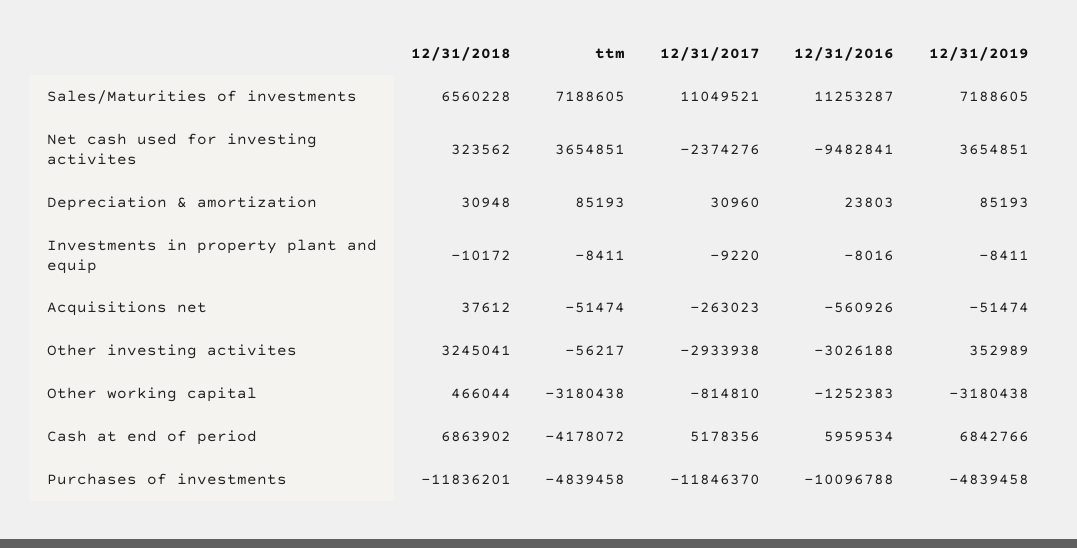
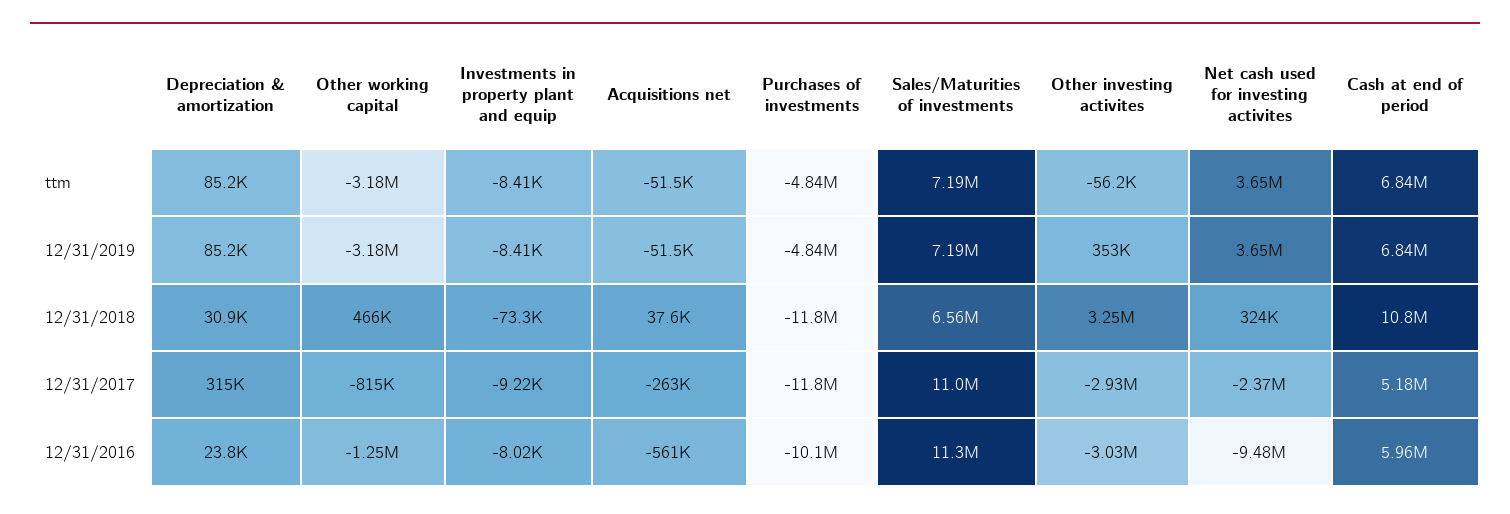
  {
    "12/31/2018": {
      "Sales/Maturities of investments": 6560228,
      "Net cash used for investing activites": 323562,
      "Depreciation & amortization": 30948,
-     "Investments in property plant and equip": -10172,
+     "Investments in property plant and equip": -73300,
      "Acquisitions net": 37612,
      "Other investing activites": 3245041,
      "Other working capital": 466044,
-     "Cash at end of period": 6863902,
+     "Cash at end of period": 10800000,
      "Purchases of investments": -11836201
    },
    "ttm": {
      "Sales/Maturities of investments": 7188605,
      "Net cash used for investing activites": 3654851,
      "Depreciation & amortization": 85193,
      "Investments in property plant and equip": -8411,
      "Acquisitions net": -51474,
      "Other investing activites": -56217,
      "Other working capital": -3180438,
-     "Cash at end of period": -4178072,
+     "Cash at end of period": 6840000,
      "Purchases of investments": -4839458
    },
    "12/31/2017": {
      "Sales/Maturities of investments": 11049521,
      "Net cash used for investing activites": -2374276,
-     "Depreciation & amortization": 30960,
+     "Depreciation & amortization": 315000,
      "Investments in property plant and equip": -9220,
      "Acquisitions net": -263023,
      "Other investing activites": -2933938,
      "Other working capital": -814810,
      "Cash at end of period": 5178356,
      "Purchases of investments": -11846370
    },
    "12/31/2016": {
      "Sales/Maturities of investments": 11253287,
      "Net cash used for investing activites": -9482841,
      "Depreciation & amortization": 23803,
      "Investments in property plant and equip": -8016,
      "Acquisitions net": -560926,
      "Other investing activites": -3026188,
      "Other working capital": -1252383,
      "Cash at end of period": 5959534,
      "Purchases of investments": -10096788
    },
    "12/31/2019": {
      "Sales/Maturities of investments": 7188605,
      "Net cash used for investing activites": 3654851,
      "Depreciation & amortization": 85193,
      "Investments in property plant and equip": -8411,
      "Acquisitions net": -51474,
      "Other investing activites": 352989,
      "Other working capital": -3180438,
      "Cash at end of period": 6842766,
      "Purchases of investments": -4839458
    }
  }

